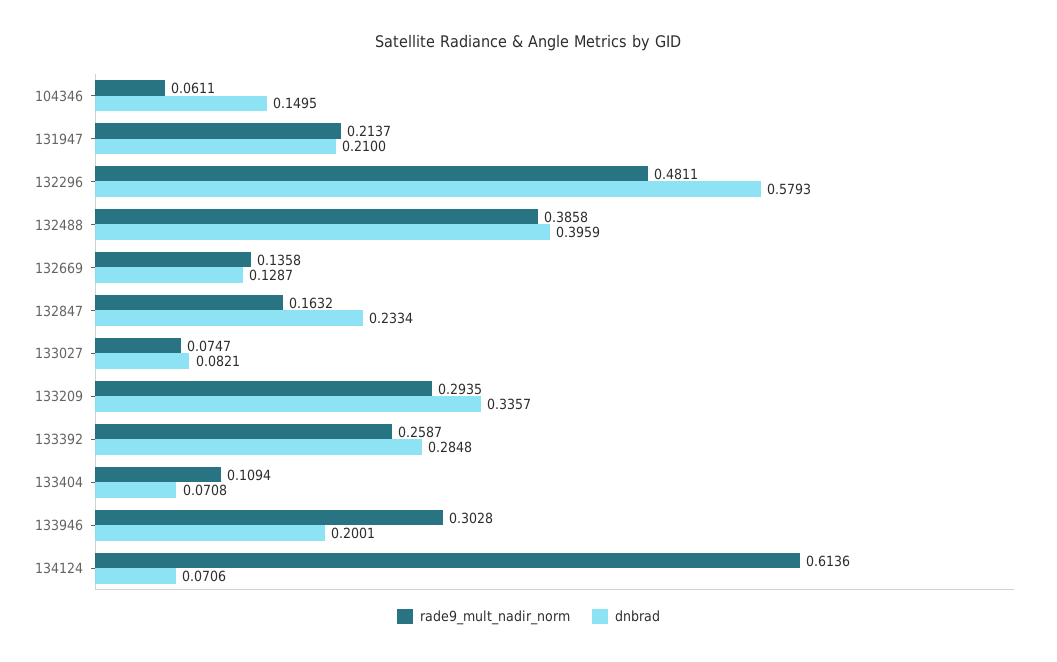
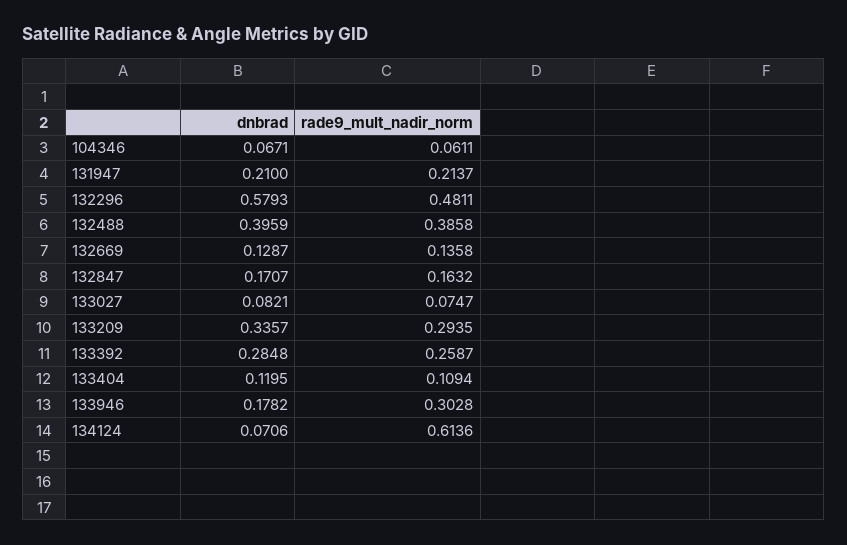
  {
    "rade9_mult_nadir_norm": {
      "104346": 0.0611,
      "131947": 0.2137,
      "132296": 0.4811,
      "132488": 0.3858,
      "132669": 0.1358,
      "132847": 0.1632,
      "133027": 0.0747,
      "133209": 0.2935,
      "133392": 0.2587,
      "133404": 0.1094,
      "133946": 0.3028,
      "134124": 0.6136
    },
    "dnbrad": {
-     "104346": 0.1495,
+     "104346": 0.0671,
      "131947": 0.21,
      "132296": 0.5793,
      "132488": 0.3959,
      "132669": 0.1287,
-     "132847": 0.2334,
+     "132847": 0.1707,
      "133027": 0.0821,
      "133209": 0.3357,
      "133392": 0.2848,
-     "133404": 0.0708,
+     "133404": 0.1195,
-     "133946": 0.2001,
+     "133946": 0.1782,
      "134124": 0.0706
    }
  }

